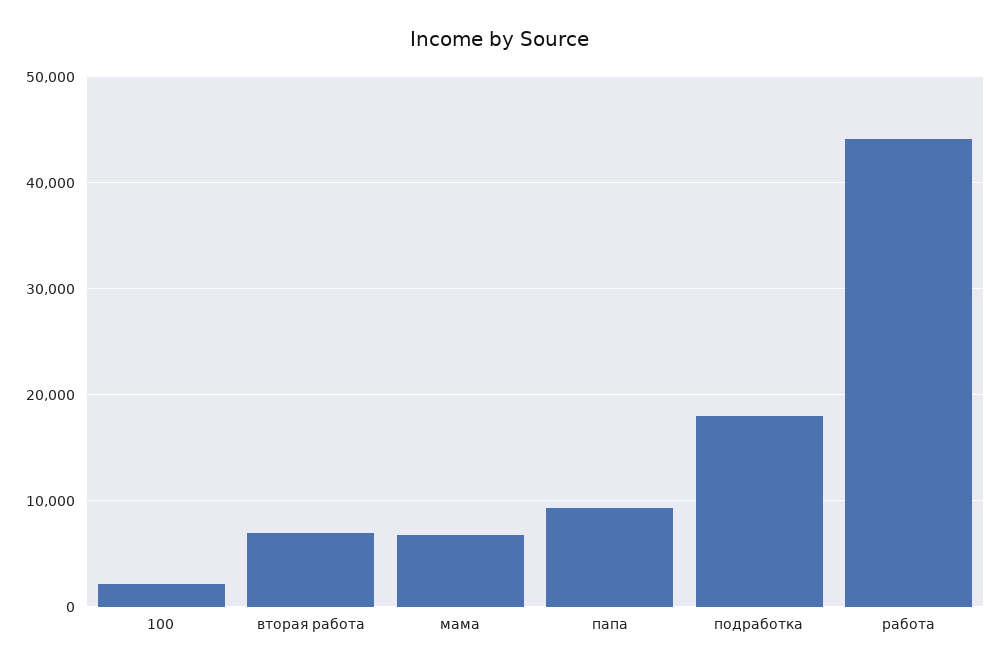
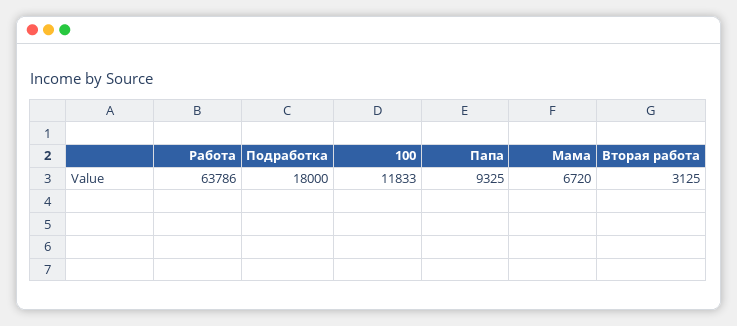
  {
-   "100": 2000,
+   "100": 11833,
-   "вторая работа": 7000,
+   "вторая работа": 3125,
    "мама": 6720,
    "папа": 9325,
    "подработка": 18000,
-   "работа": 44000
+   "работа": 63786
  }

